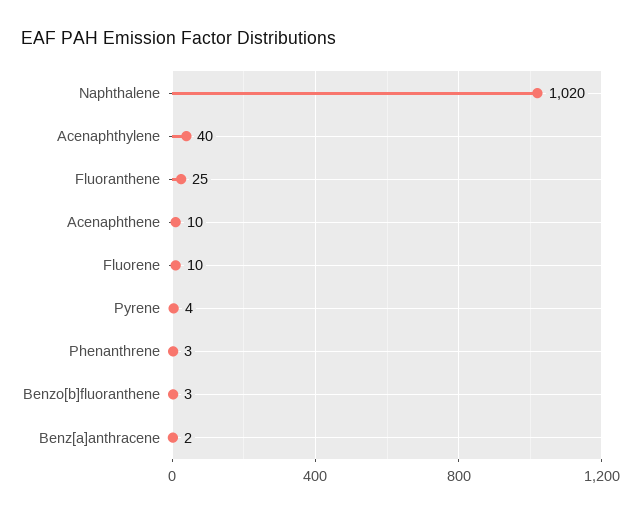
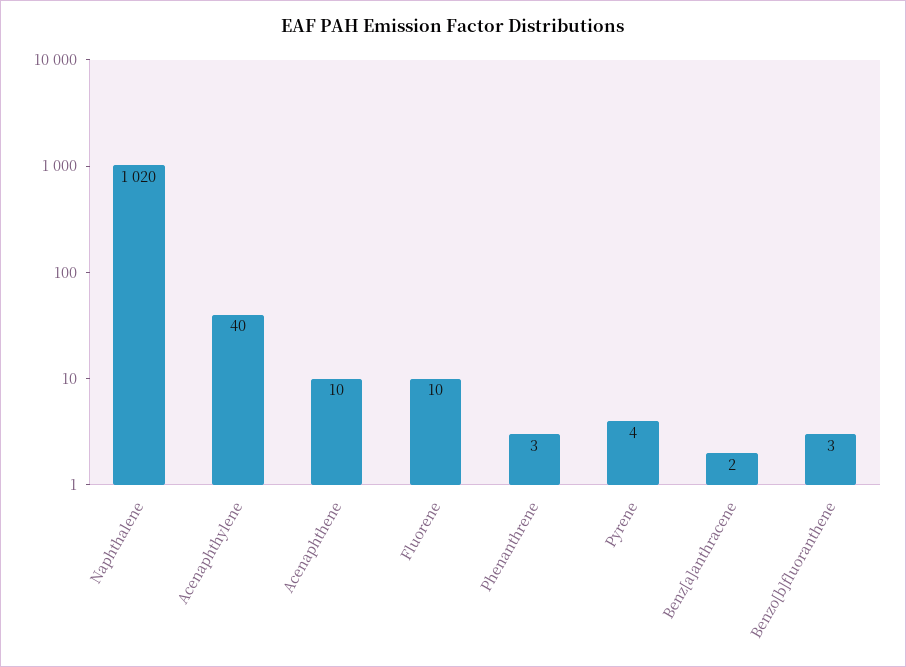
  {
    "Naphthalene": 1020,
    "Acenaphthylene": 40,
-   "Fluoranthene": 25,
    "Acenaphthene": 10,
    "Fluorene": 10,
    "Pyrene": 4,
    "Phenanthrene": 3,
    "Benzo[b]fluoranthene": 3,
    "Benz[a]anthracene": 2
  }

